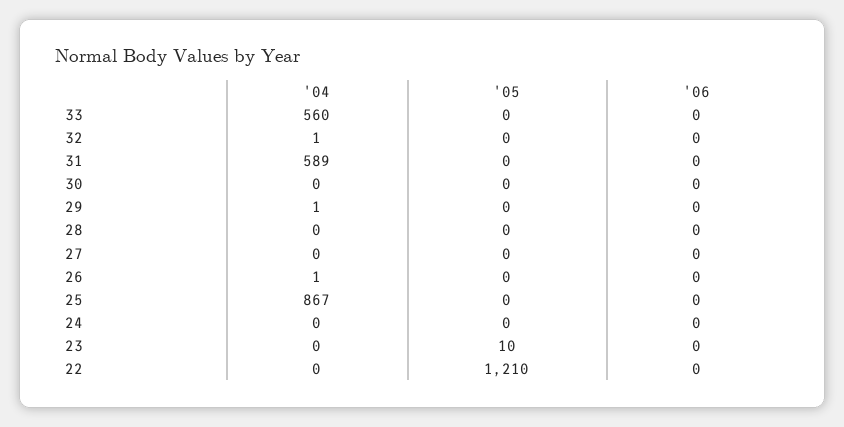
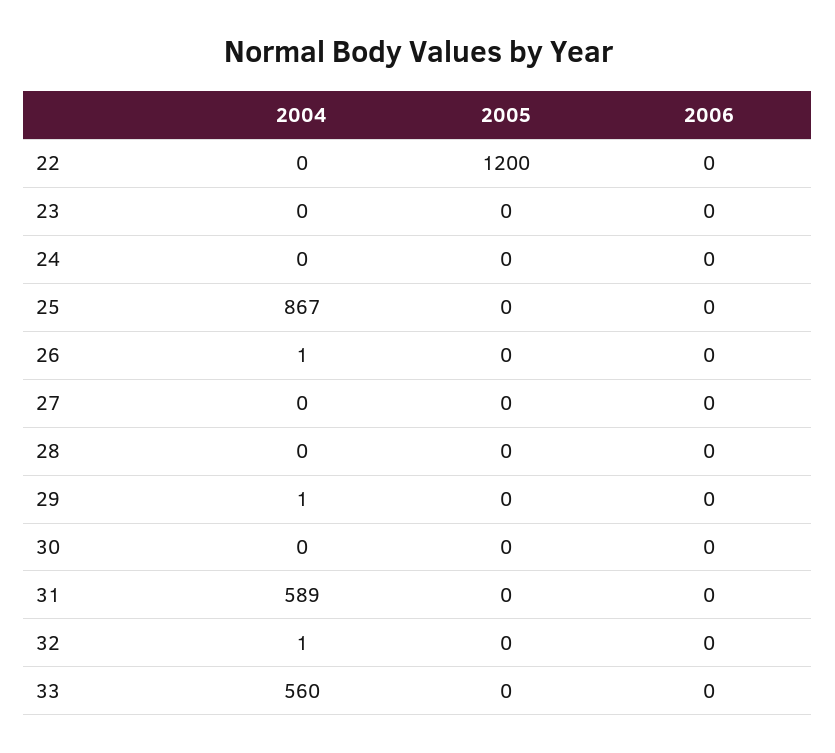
  {
    "'04": {
      "33": 560,
      "32": 1,
      "31": 589,
      "30": 0,
      "29": 1,
      "28": 0,
      "27": 0,
      "26": 1,
      "25": 867,
      "24": 0,
      "23": 0,
      "22": 0
    },
    "'05": {
      "33": 0,
      "32": 0,
      "31": 0,
      "30": 0,
      "29": 0,
      "28": 0,
      "27": 0,
      "26": 0,
      "25": 0,
      "24": 0,
-     "23": 10,
+     "23": 0,
-     "22": 1210
+     "22": 1200
    },
    "'06": {
      "33": 0,
      "32": 0,
      "31": 0,
      "30": 0,
      "29": 0,
      "28": 0,
      "27": 0,
      "26": 0,
      "25": 0,
      "24": 0,
      "23": 0,
      "22": 0
    }
  }

